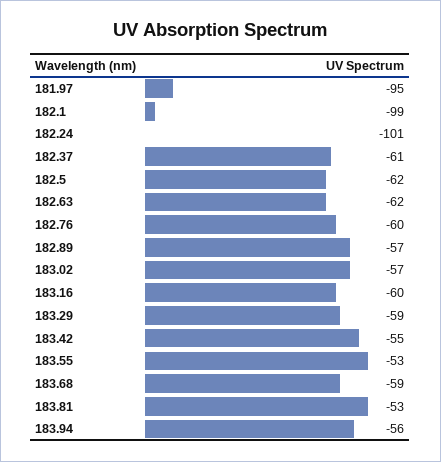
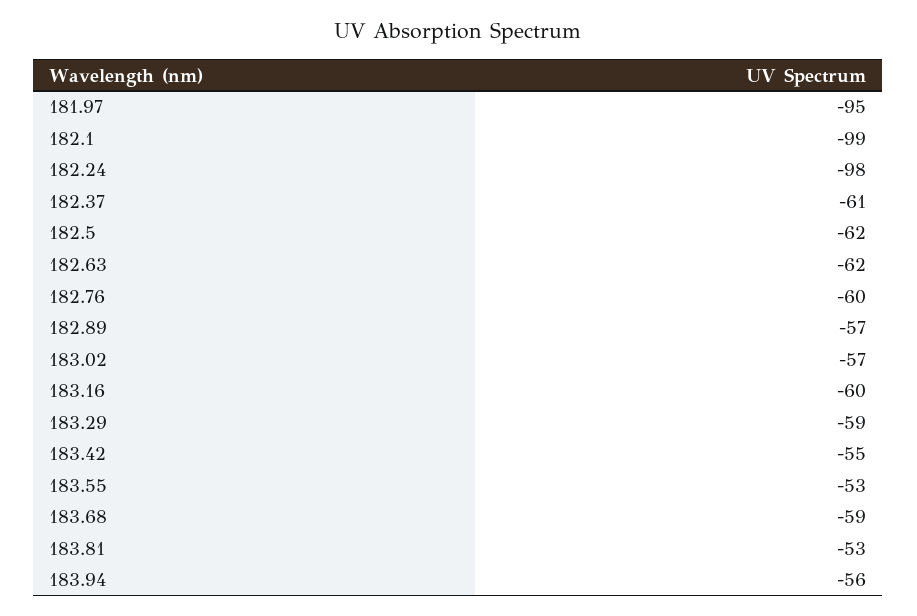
  {
    "181.97": -95,
    "182.1": -99,
-   "182.24": -101,
+   "182.24": -98,
    "182.37": -61,
    "182.5": -62,
    "182.63": -62,
    "182.76": -60,
    "182.89": -57,
    "183.02": -57,
    "183.16": -60,
    "183.29": -59,
    "183.42": -55,
    "183.55": -53,
    "183.68": -59,
    "183.81": -53,
    "183.94": -56
  }

